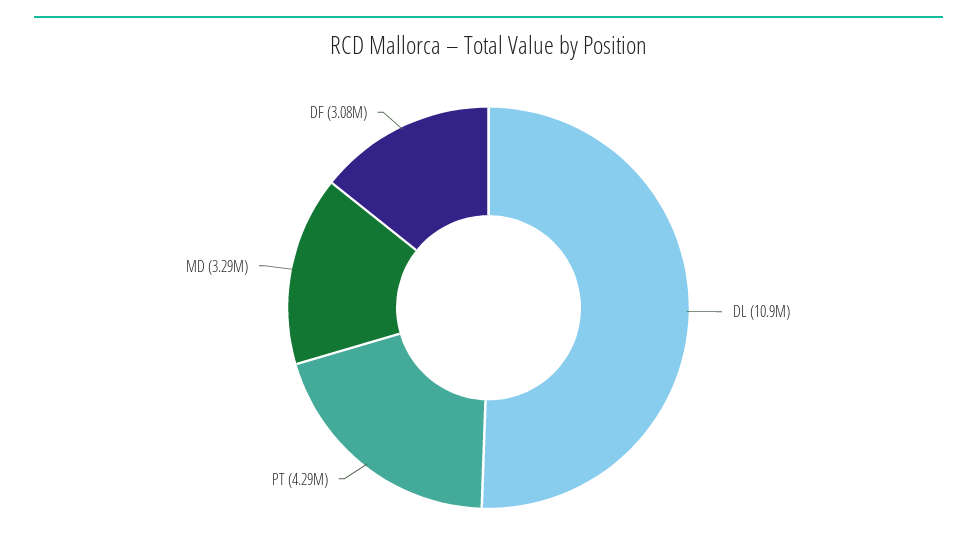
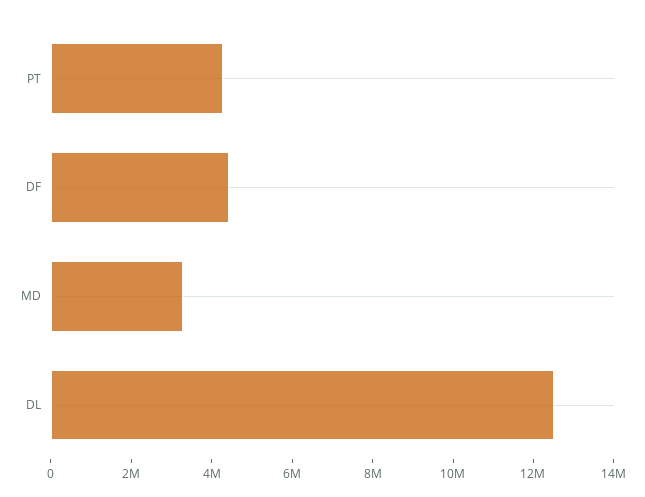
  {
-   "DL": 10900000,
+   "DL": 12500000,
    "PT": 4290000,
    "MD": 3290000,
-   "DF": 3080000
+   "DF": 4500000
  }

